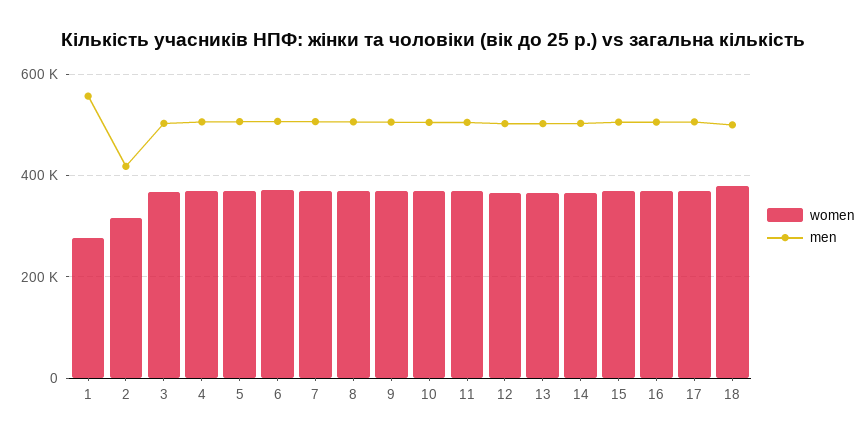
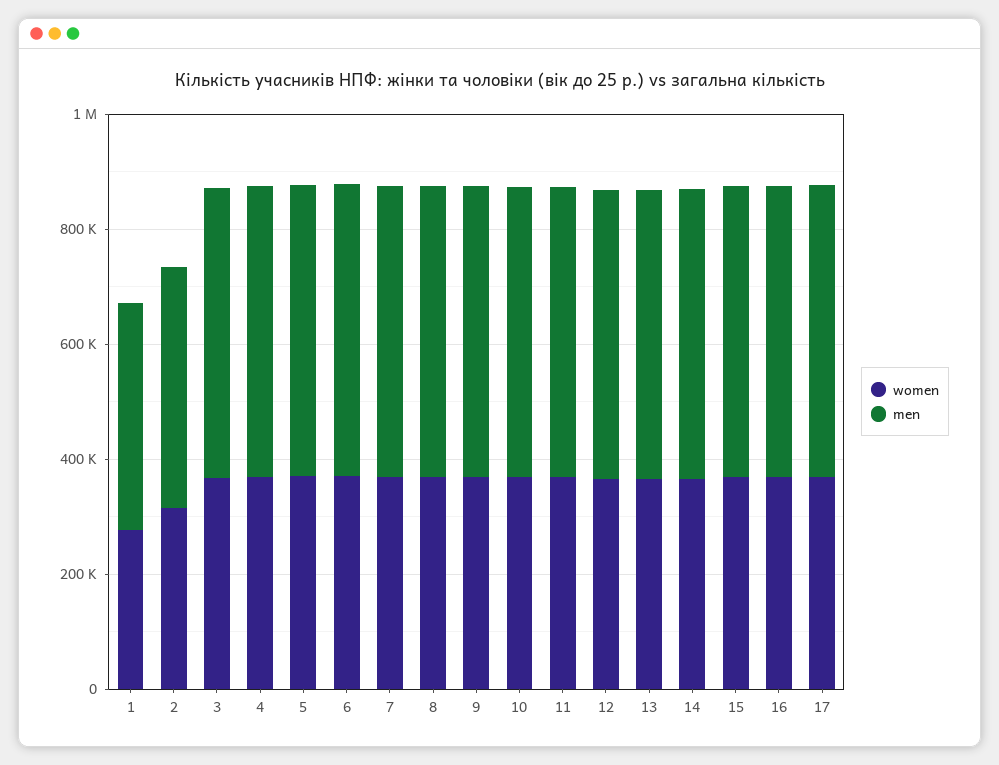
  {
    "women": {
      "1": 280000,
      "2": 320000,
      "3": 360000,
      "4": 360000,
      "5": 380000,
      "6": 380000,
      "7": 360000,
      "8": 360000,
      "9": 360000,
      "10": 360000,
      "11": 360000,
      "12": 360000,
      "13": 360000,
      "14": 360000,
      "15": 360000,
      "16": 360000,
-     "17": 360000,
+     "17": 360000
-     "18": 380000
    },
    "men": {
-     "1": 560000,
+     "1": 400000,
      "2": 420000,
      "3": 500000,
      "4": 500000,
      "5": 500000,
      "6": 500000,
      "7": 500000,
      "8": 500000,
      "9": 500000,
      "10": 500000,
      "11": 500000,
      "12": 500000,
      "13": 500000,
      "14": 500000,
      "15": 500000,
      "16": 500000,
-     "17": 500000,
+     "17": 500000
-     "18": 500000
    }
  }

